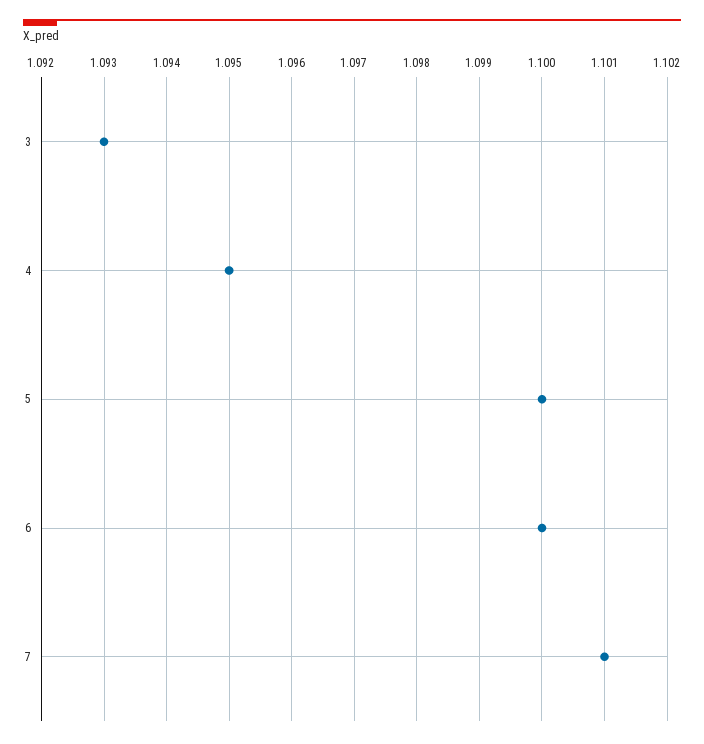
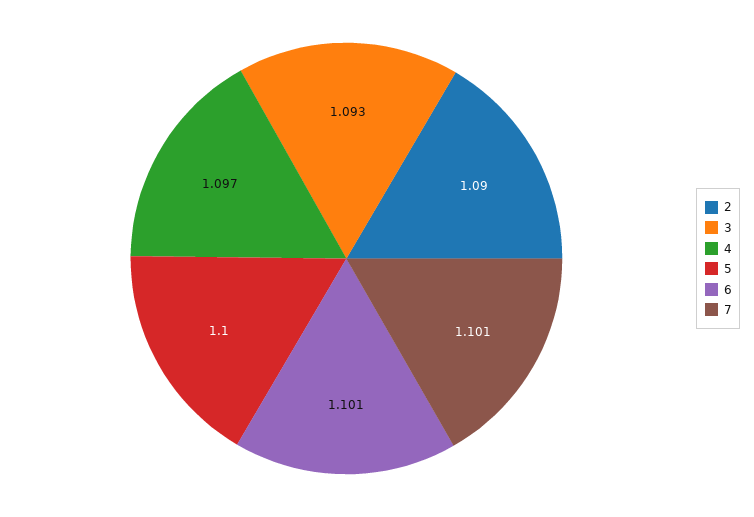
  {
    "3": 1.093,
-   "4": 1.095,
+   "4": 1.097,
    "5": 1.1,
-   "6": 1.1,
+   "6": 1.101,
-   "7": 1.101
+   "7": 1.101,
+   "2": 1.09
  }

